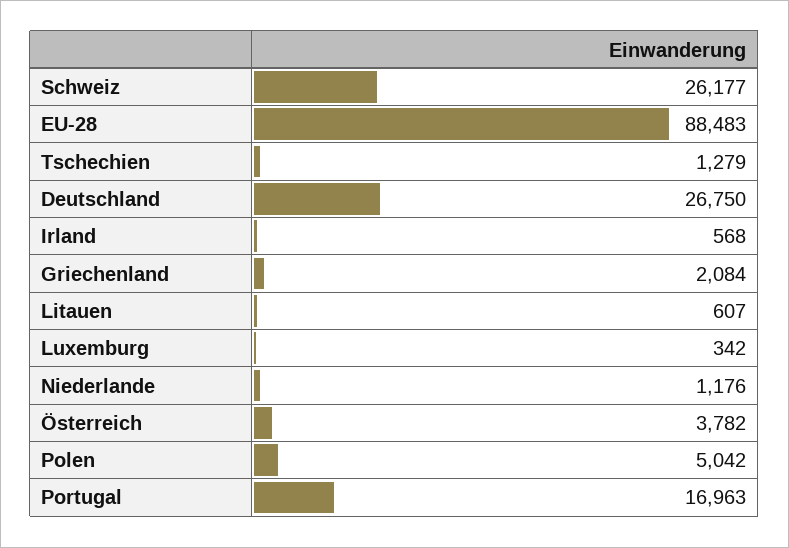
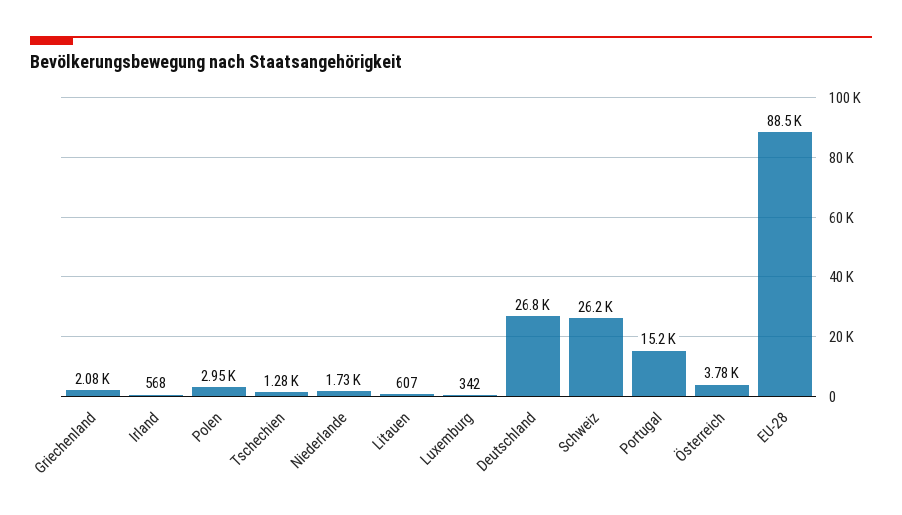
  {
    "Schweiz": 26177,
    "EU-28": 88483,
    "Tschechien": 1279,
    "Deutschland": 26750,
    "Irland": 568,
    "Griechenland": 2084,
    "Litauen": 607,
    "Luxemburg": 342,
-   "Niederlande": 1176,
+   "Niederlande": 1730,
    "Österreich": 3782,
-   "Polen": 5042,
+   "Polen": 2950,
-   "Portugal": 16963
+   "Portugal": 15200
  }

